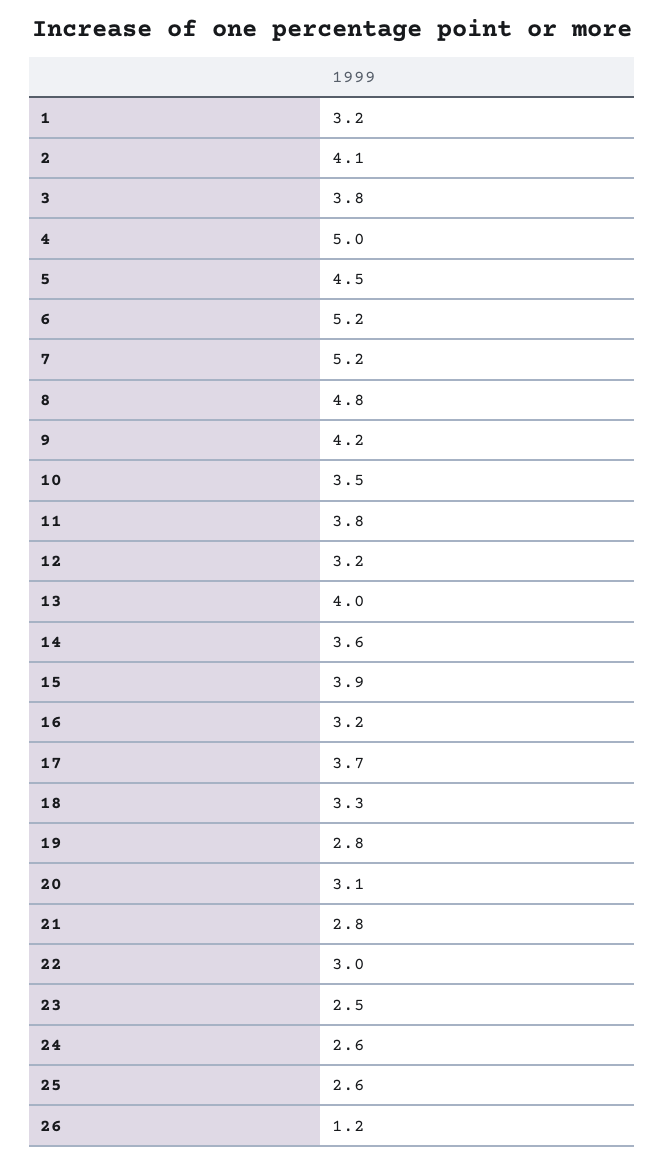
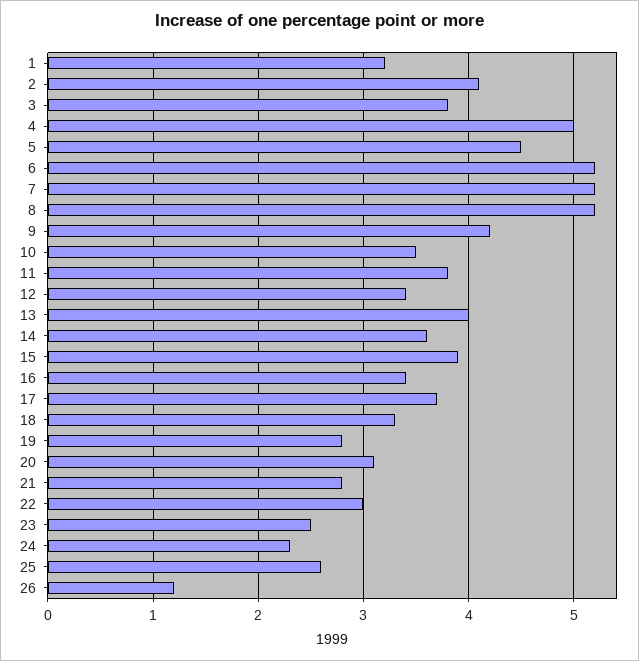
  {
    "1": 3.2,
    "2": 4.1,
    "3": 3.8,
    "4": 5,
    "5": 4.5,
    "6": 5.2,
    "7": 5.2,
-   "8": 4.8,
+   "8": 5.2,
    "9": 4.2,
    "10": 3.5,
    "11": 3.8,
-   "12": 3.2,
+   "12": 3.4,
    "13": 4,
    "14": 3.6,
    "15": 3.9,
-   "16": 3.2,
+   "16": 3.4,
    "17": 3.7,
    "18": 3.3,
    "19": 2.8,
    "20": 3.1,
    "21": 2.8,
    "22": 3,
    "23": 2.5,
-   "24": 2.6,
+   "24": 2.3,
    "25": 2.6,
    "26": 1.2
  }

